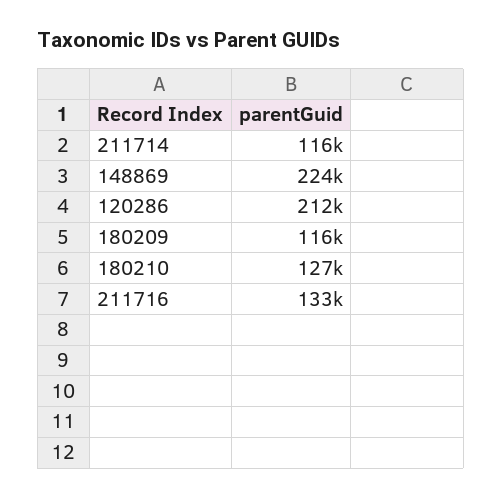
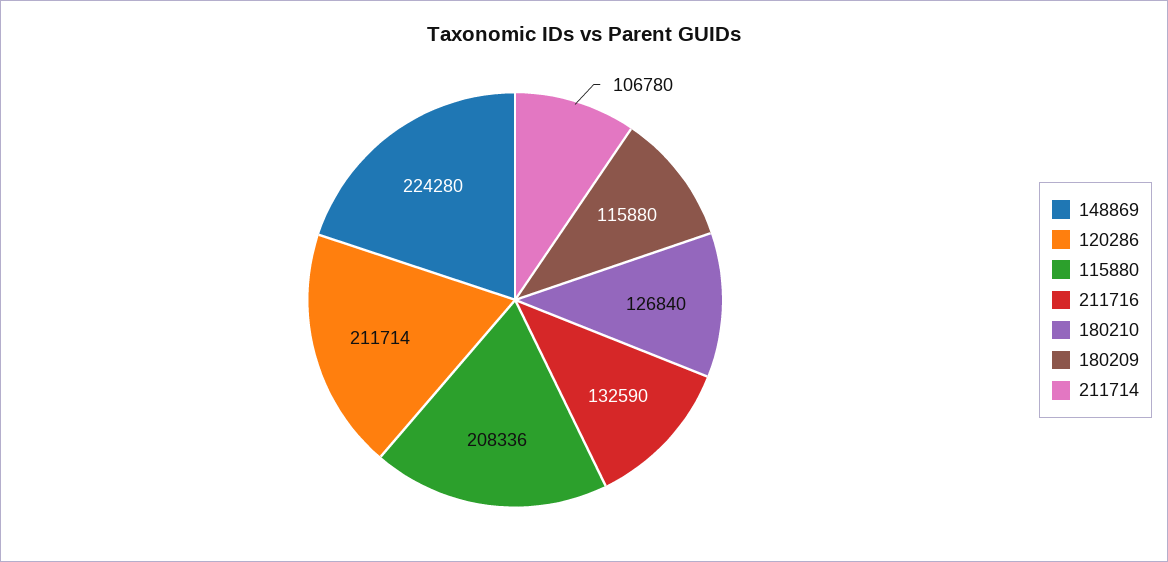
  {
-   "211714": 116000,
+   "211714": 106780,
    "148869": 224280,
    "120286": 211714,
    "180209": 115880,
    "180210": 126840,
-   "211716": 132590
+   "211716": 132590,
+   "115880": 208336
  }

